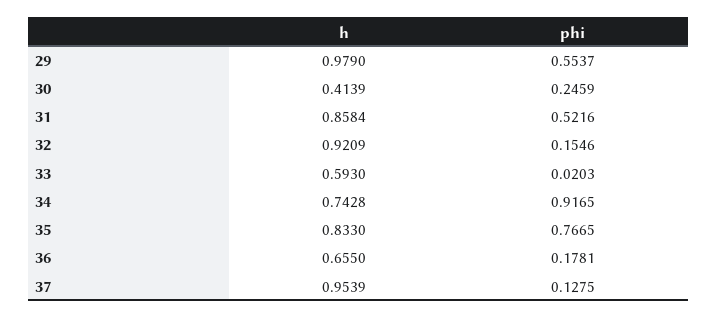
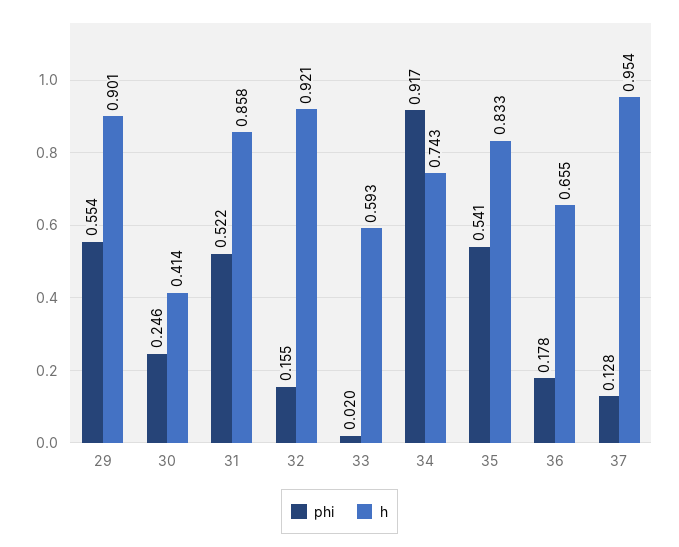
  {
    "h": {
-     "29": 0.979,
+     "29": 0.901,
      "30": 0.4139,
      "31": 0.8584,
      "32": 0.9209,
      "33": 0.593,
      "34": 0.7428,
      "35": 0.833,
      "36": 0.655,
      "37": 0.9539
    },
    "phi": {
      "29": 0.5537,
      "30": 0.2459,
      "31": 0.5216,
      "32": 0.1546,
      "33": 0.0203,
      "34": 0.9165,
-     "35": 0.7665,
+     "35": 0.541,
      "36": 0.1781,
      "37": 0.1275
    }
  }

